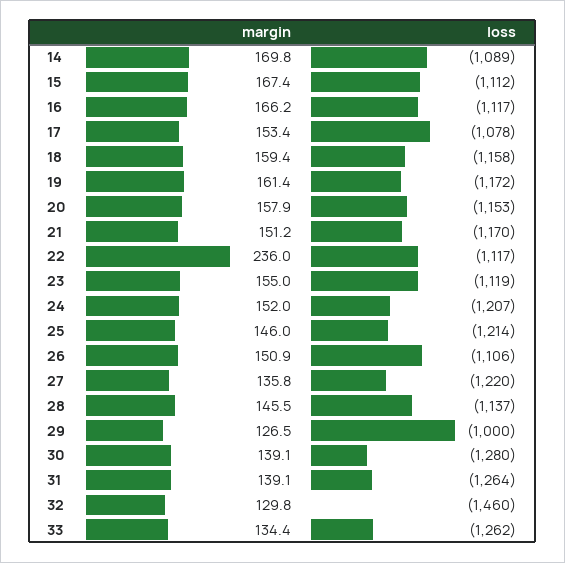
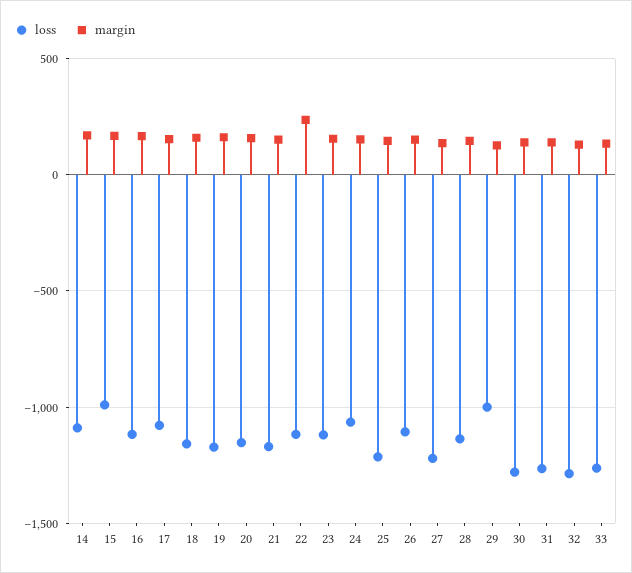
  {
    "margin": {
      "14": 169.8,
      "15": 167.4,
      "16": 166.2,
      "17": 153.4,
      "18": 159.4,
      "19": 161.4,
      "20": 157.9,
      "21": 151.2,
      "22": 236,
      "23": 155,
      "24": 152,
      "25": 146,
      "26": 150.9,
      "27": 135.8,
      "28": 145.5,
      "29": 126.5,
      "30": 139.1,
      "31": 139.1,
      "32": 129.8,
      "33": 134.4
    },
    "loss": {
      "14": -1089,
-     "15": -1112,
+     "15": -1000,
      "16": -1117,
      "17": -1078,
      "18": -1158,
      "19": -1172,
      "20": -1153,
      "21": -1170,
      "22": -1117,
      "23": -1119,
-     "24": -1207,
+     "24": -1050,
      "25": -1214,
      "26": -1106,
      "27": -1220,
      "28": -1137,
      "29": -1000,
      "30": -1280,
      "31": -1264,
-     "32": -1460,
+     "32": -1300,
      "33": -1262
    }
  }

